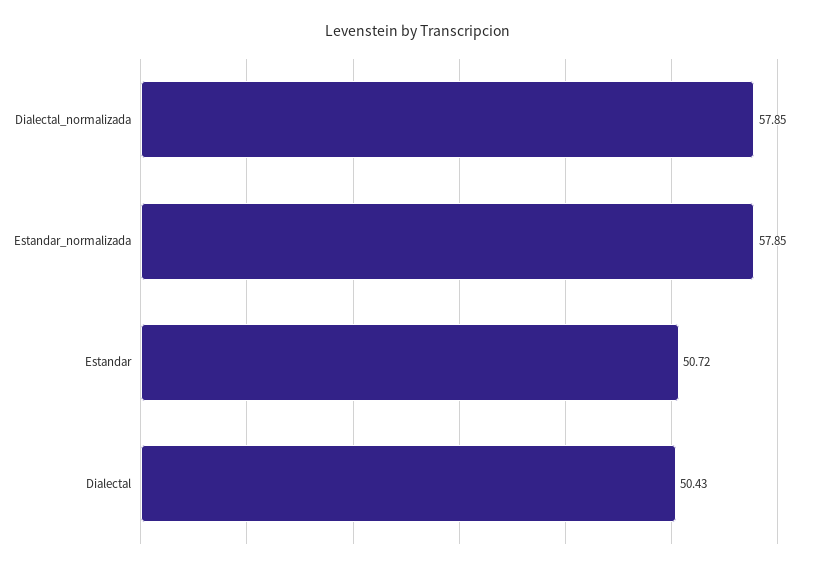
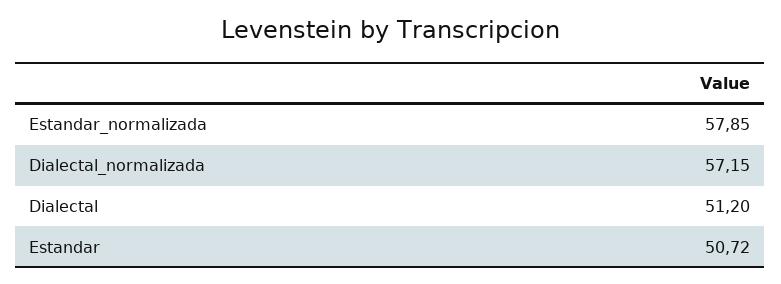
  {
-   "Dialectal_normalizada": 57.85,
+   "Dialectal_normalizada": 57.15,
    "Estandar_normalizada": 57.85,
    "Estandar": 50.72,
-   "Dialectal": 50.43
+   "Dialectal": 51.2
  }

